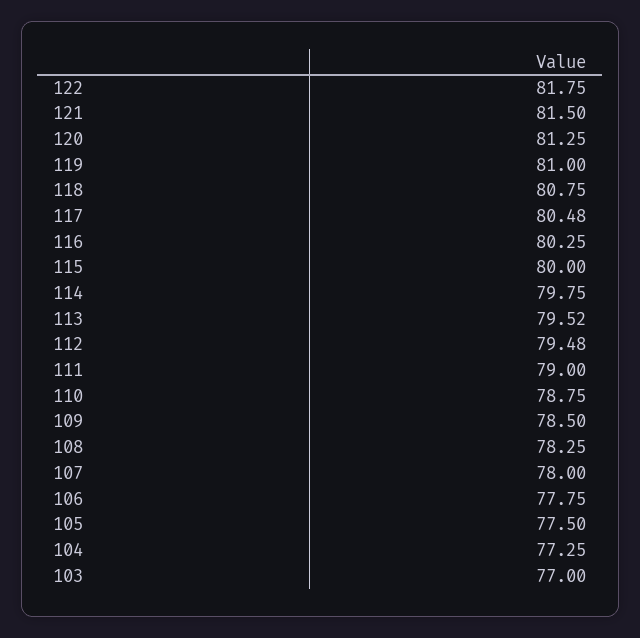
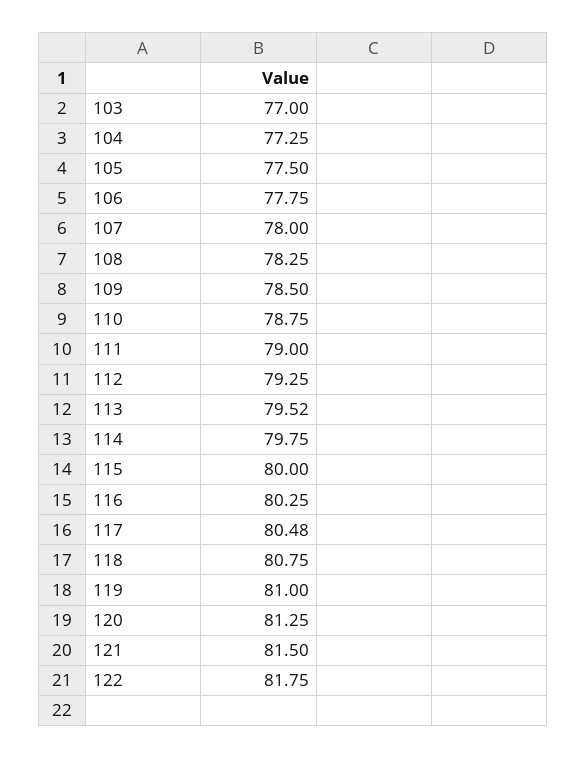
  {
    "122": 81.75,
    "121": 81.5,
    "120": 81.25,
    "119": 81,
    "118": 80.75,
    "117": 80.48,
    "116": 80.25,
    "115": 80,
    "114": 79.75,
    "113": 79.52,
-   "112": 79.48,
+   "112": 79.25,
    "111": 79,
    "110": 78.75,
    "109": 78.5,
    "108": 78.25,
    "107": 78,
    "106": 77.75,
    "105": 77.5,
    "104": 77.25,
    "103": 77
  }

